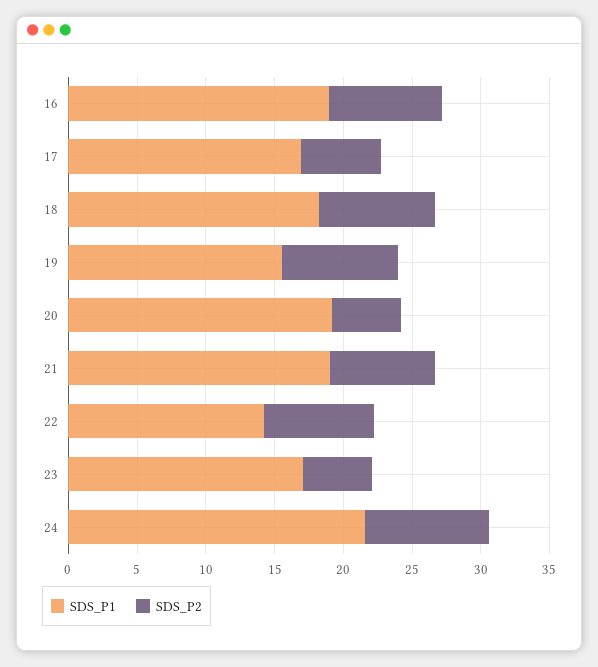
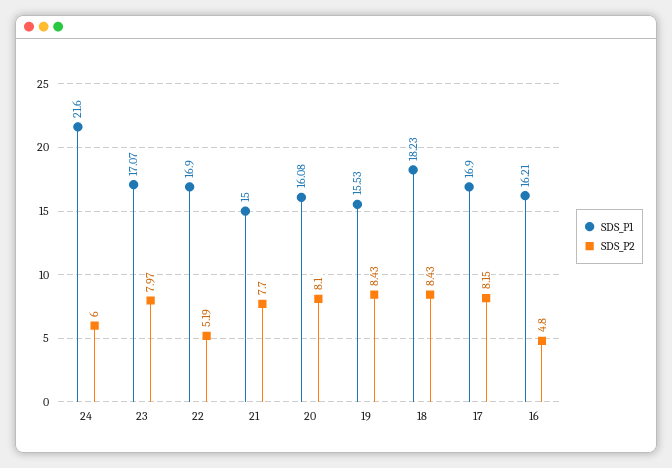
  {
    "SDS_P1": {
-     "16": 19,
+     "16": 16.21,
      "17": 16.9,
      "18": 18.23,
      "19": 15.53,
-     "20": 19,
+     "20": 16.08,
-     "21": 19,
+     "21": 15,
-     "22": 14,
+     "22": 16.9,
      "23": 17.07,
      "24": 21.6
    },
    "SDS_P2": {
-     "16": 8,
+     "16": 4.8,
-     "17": 6,
+     "17": 8.15,
      "18": 8.43,
      "19": 8.43,
-     "20": 5,
+     "20": 8.1,
      "21": 7.7,
-     "22": 8,
+     "22": 5.19,
-     "23": 5,
+     "23": 7.97,
-     "24": 9
+     "24": 6
    }
  }

